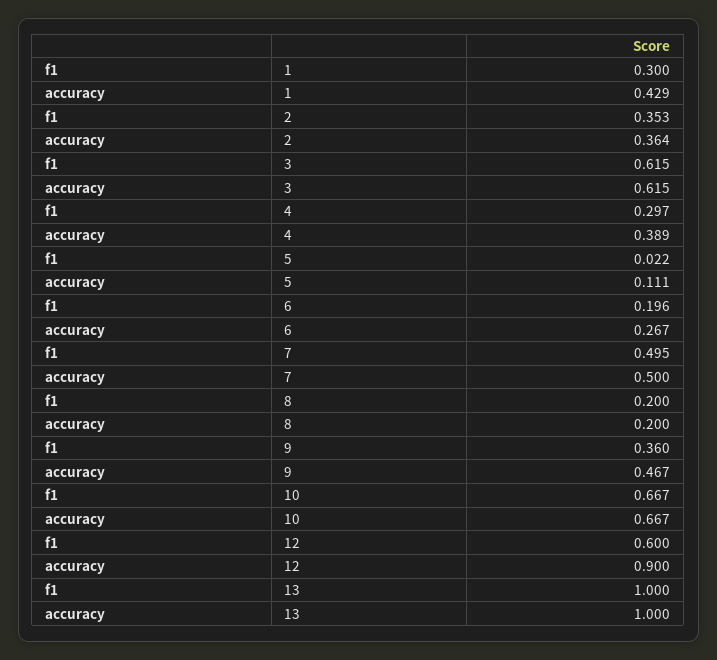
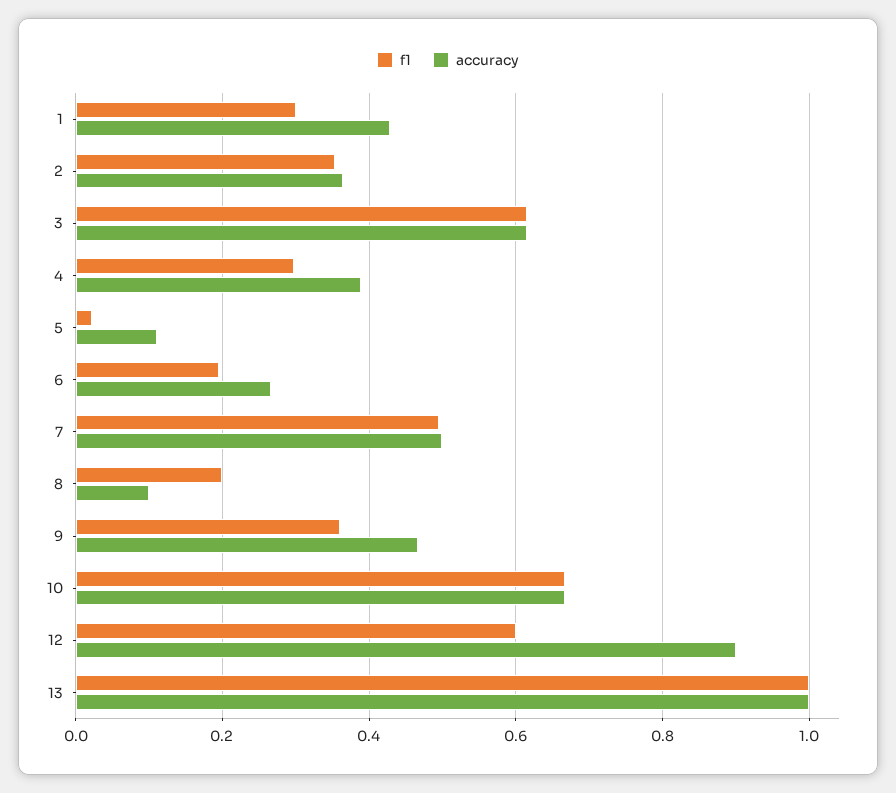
  {
    "f1": {
      "1": 0.3,
      "2": 0.353,
      "3": 0.615,
      "4": 0.297,
      "5": 0.022,
      "6": 0.196,
      "7": 0.495,
      "8": 0.2,
      "9": 0.36,
      "10": 0.667,
      "12": 0.6,
      "13": 1
    },
    "accuracy": {
      "1": 0.429,
      "2": 0.364,
      "3": 0.615,
      "4": 0.389,
      "5": 0.111,
      "6": 0.267,
      "7": 0.5,
-     "8": 0.2,
+     "8": 0.1,
      "9": 0.467,
      "10": 0.667,
      "12": 0.9,
      "13": 1
    }
  }

